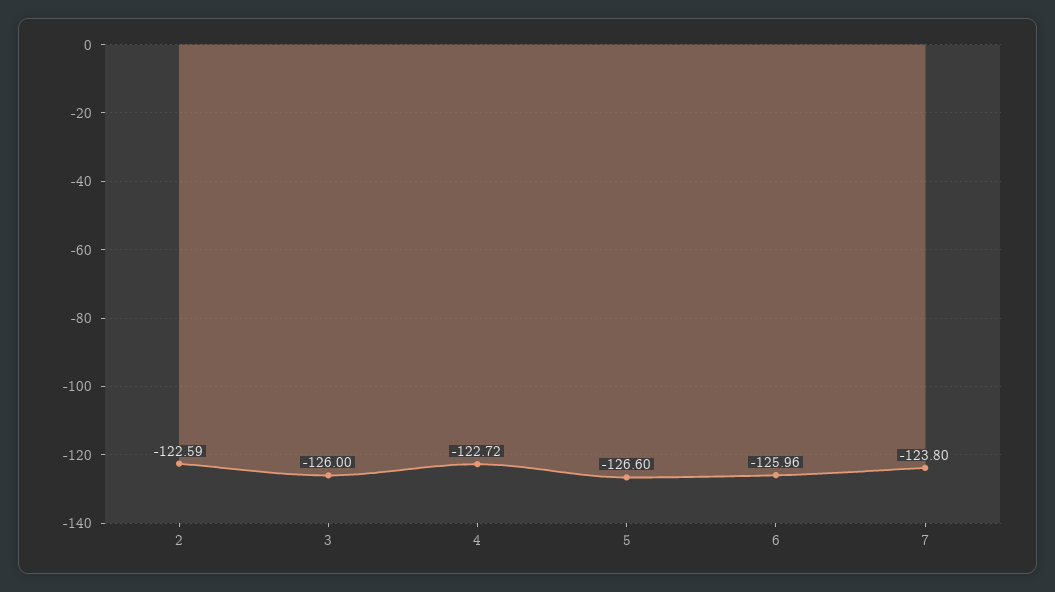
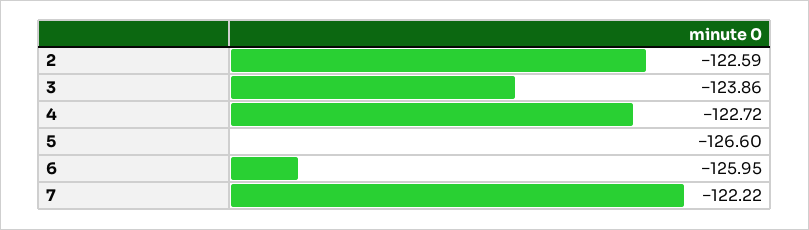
  {
    "2": -122.59,
-   "3": -126,
+   "3": -123.86,
    "4": -122.72,
    "5": -126.6,
-   "6": -125.96,
+   "6": -125.95,
-   "7": -123.8
+   "7": -122.22
  }

